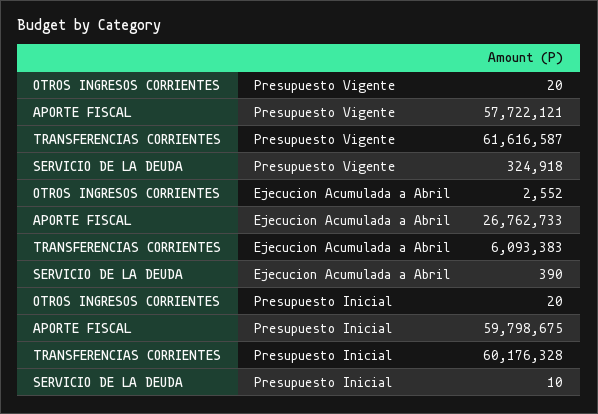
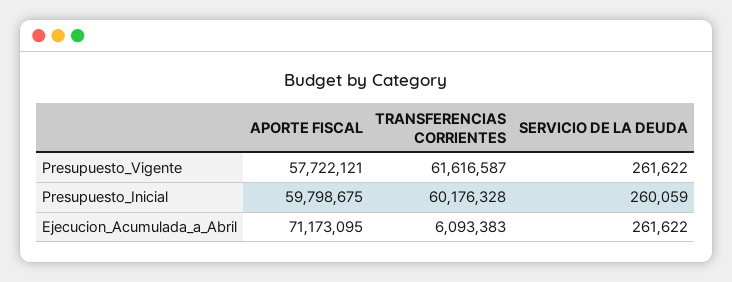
  {
-   "OTROS INGRESOS CORRIENTES": {
-     "Presupuesto Vigente": 20,
-     "Ejecucion Acumulada a Abril": 2552,
-     "Presupuesto Inicial": 20
-   },
    "APORTE FISCAL": {
      "Presupuesto Vigente": 57722121,
-     "Ejecucion Acumulada a Abril": 26762733,
+     "Ejecucion Acumulada a Abril": 71173095,
      "Presupuesto Inicial": 59798675
    },
    "TRANSFERENCIAS CORRIENTES": {
      "Presupuesto Vigente": 61616587,
      "Ejecucion Acumulada a Abril": 6093383,
      "Presupuesto Inicial": 60176328
    },
    "SERVICIO DE LA DEUDA": {
-     "Presupuesto Vigente": 324918,
+     "Presupuesto Vigente": 261622,
-     "Ejecucion Acumulada a Abril": 390,
+     "Ejecucion Acumulada a Abril": 261622,
-     "Presupuesto Inicial": 10
+     "Presupuesto Inicial": 260059
    }
  }

